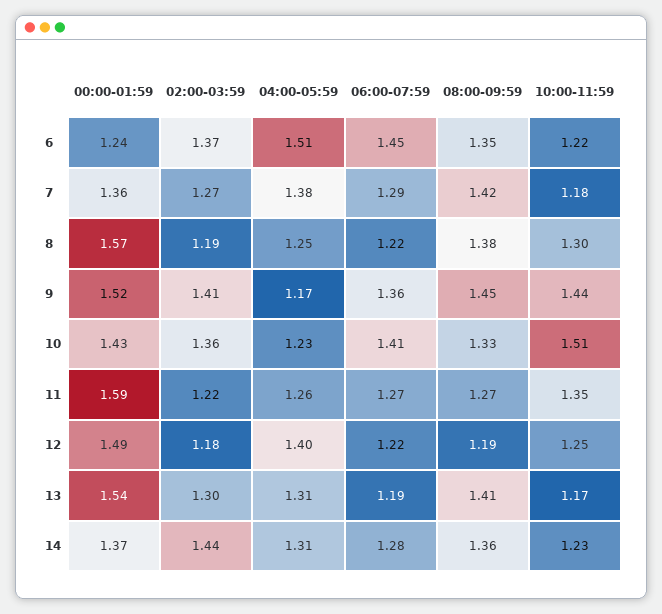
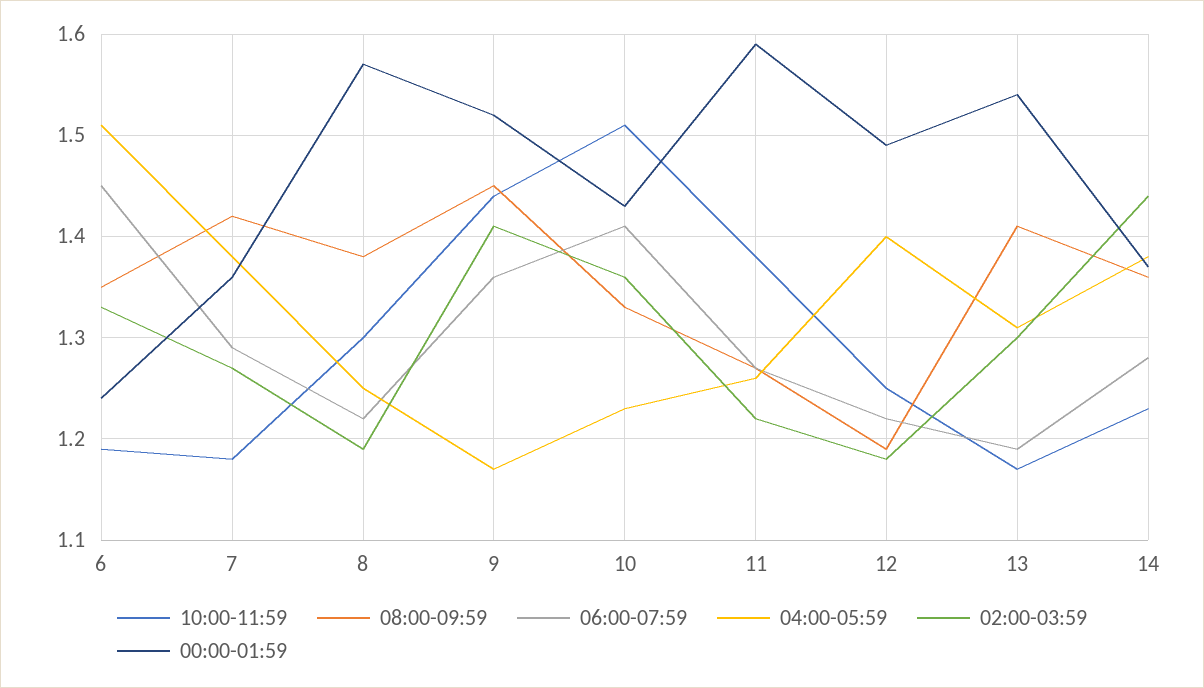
  {
    "00:00-01:59": {
      "6": 1.24,
      "7": 1.36,
      "8": 1.57,
      "9": 1.52,
      "10": 1.43,
      "11": 1.59,
      "12": 1.49,
      "13": 1.54,
      "14": 1.37
    },
    "02:00-03:59": {
-     "6": 1.37,
+     "6": 1.33,
      "7": 1.27,
      "8": 1.19,
      "9": 1.41,
      "10": 1.36,
      "11": 1.22,
      "12": 1.18,
      "13": 1.3,
      "14": 1.44
    },
    "04:00-05:59": {
      "6": 1.51,
      "7": 1.38,
      "8": 1.25,
      "9": 1.17,
      "10": 1.23,
      "11": 1.26,
      "12": 1.4,
      "13": 1.31,
-     "14": 1.31
+     "14": 1.38
    },
    "06:00-07:59": {
      "6": 1.45,
      "7": 1.29,
      "8": 1.22,
      "9": 1.36,
      "10": 1.41,
      "11": 1.27,
      "12": 1.22,
      "13": 1.19,
      "14": 1.28
    },
    "08:00-09:59": {
      "6": 1.35,
      "7": 1.42,
      "8": 1.38,
      "9": 1.45,
      "10": 1.33,
      "11": 1.27,
      "12": 1.19,
      "13": 1.41,
      "14": 1.36
    },
    "10:00-11:59": {
-     "6": 1.22,
+     "6": 1.19,
      "7": 1.18,
      "8": 1.3,
      "9": 1.44,
      "10": 1.51,
-     "11": 1.35,
+     "11": 1.38,
      "12": 1.25,
      "13": 1.17,
      "14": 1.23
    }
  }

